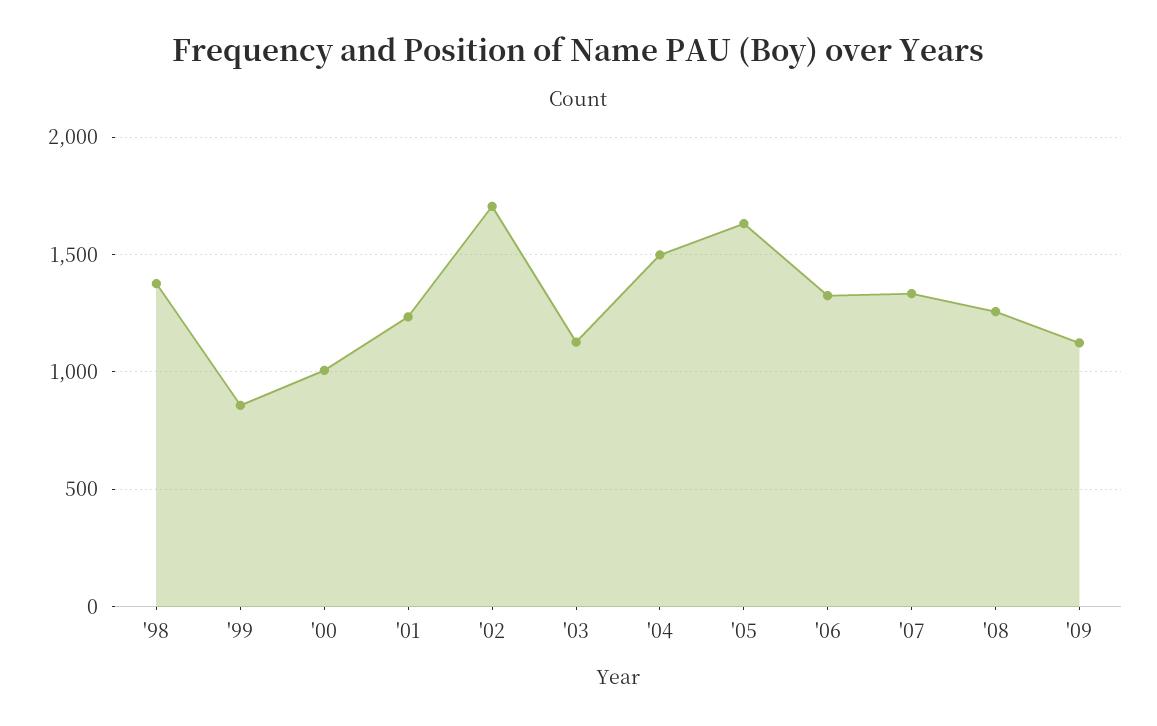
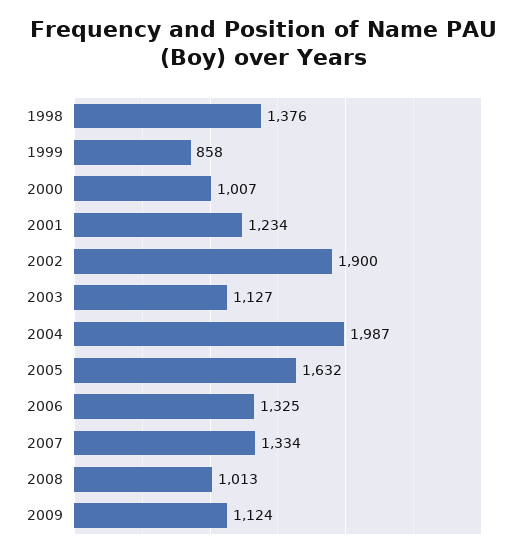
  {
    "'98": 1376,
    "'99": 858,
    "'00": 1007,
    "'01": 1234,
-   "'02": 1700,
+   "'02": 1900,
    "'03": 1127,
-   "'04": 1500,
+   "'04": 1987,
    "'05": 1632,
    "'06": 1325,
    "'07": 1334,
-   "'08": 1250,
+   "'08": 1013,
    "'09": 1124
  }

